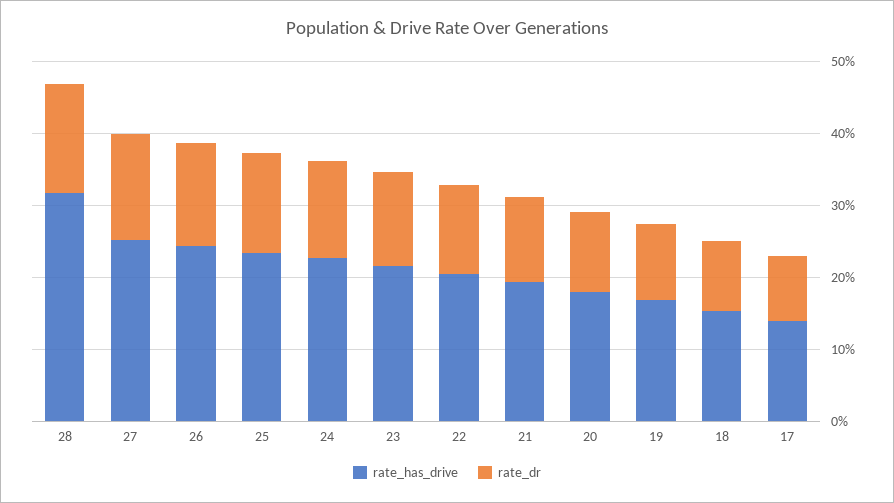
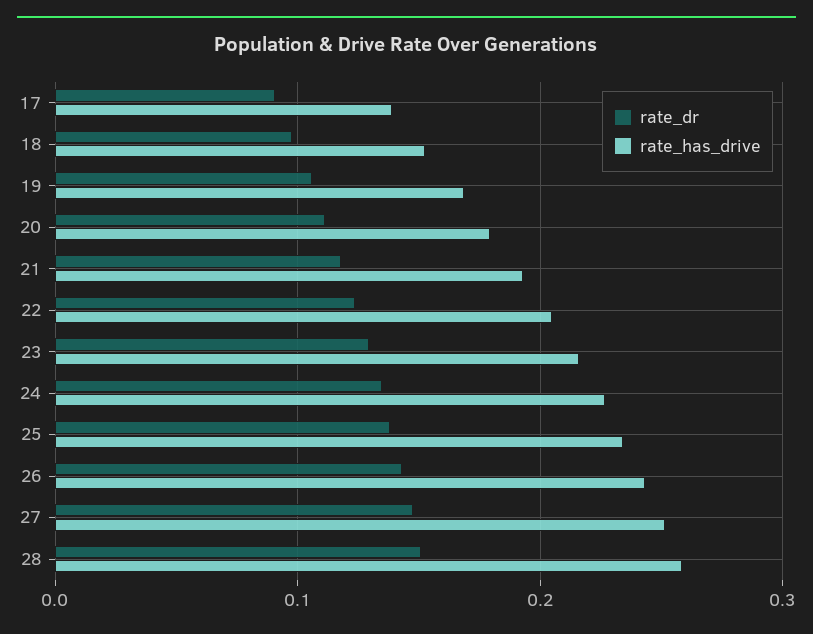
  {
    "rate_has_drive": {
-     "28": 0.32,
+     "28": 0.26,
      "27": 0.25,
      "26": 0.24,
      "25": 0.23,
      "24": 0.23,
      "23": 0.22,
      "22": 0.21,
      "21": 0.19,
      "20": 0.18,
      "19": 0.17,
      "18": 0.15,
      "17": 0.14
    },
    "rate_dr": {
      "28": 0.15,
      "27": 0.15,
      "26": 0.14,
      "25": 0.14,
      "24": 0.13,
      "23": 0.13,
      "22": 0.12,
      "21": 0.12,
      "20": 0.11,
      "19": 0.11,
      "18": 0.1,
      "17": 0.09
    }
  }

